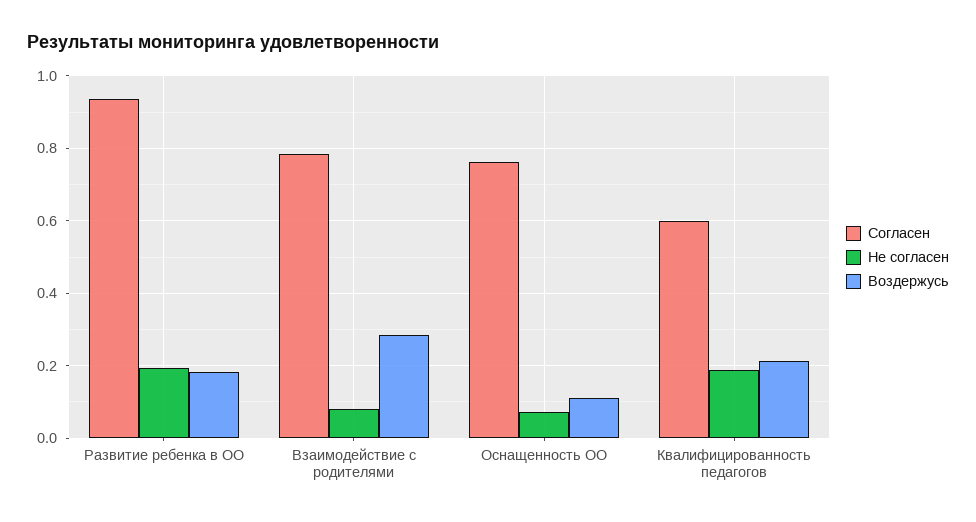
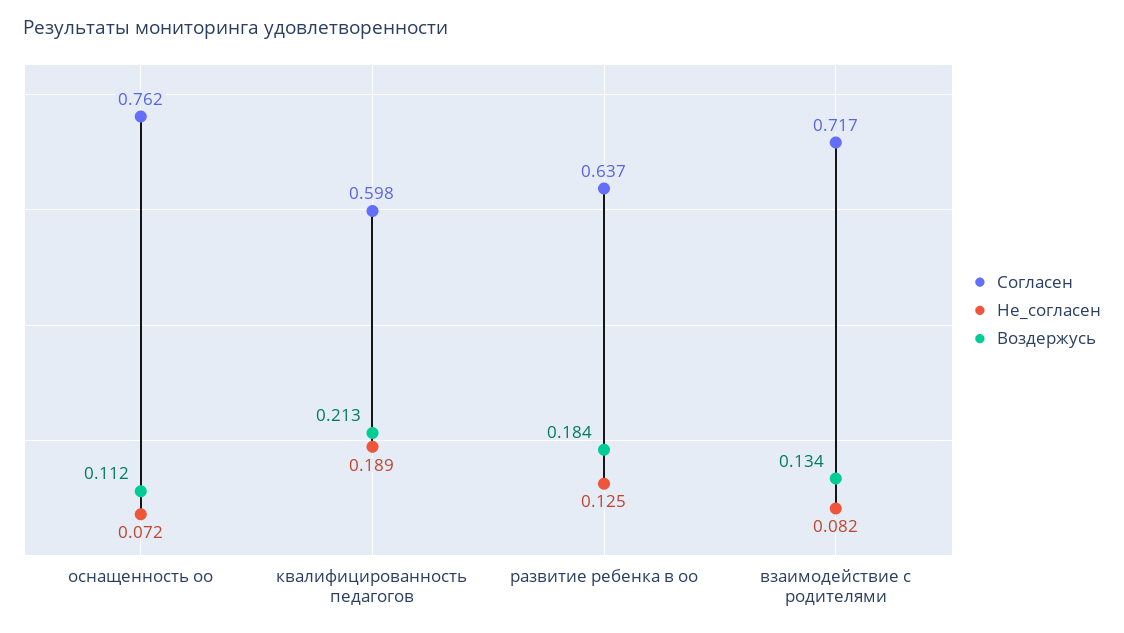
  {
    "Согласен": {
-     "Развитие ребенка в ОО": 0.94,
+     "Развитие ребенка в ОО": 0.637,
-     "Взаимодействие с родителями": 0.78,
+     "Взаимодействие с родителями": 0.717,
      "Оснащенность ОО": 0.762,
      "Квалифицированность педагогов": 0.598
    },
    "Не согласен": {
-     "Развитие ребенка в ОО": 0.2,
+     "Развитие ребенка в ОО": 0.125,
      "Взаимодействие с родителями": 0.082,
      "Оснащенность ОО": 0.072,
      "Квалифицированность педагогов": 0.189
    },
    "Воздержусь": {
      "Развитие ребенка в ОО": 0.184,
-     "Взаимодействие с родителями": 0.28,
+     "Взаимодействие с родителями": 0.134,
      "Оснащенность ОО": 0.112,
      "Квалифицированность педагогов": 0.213
    }
  }

